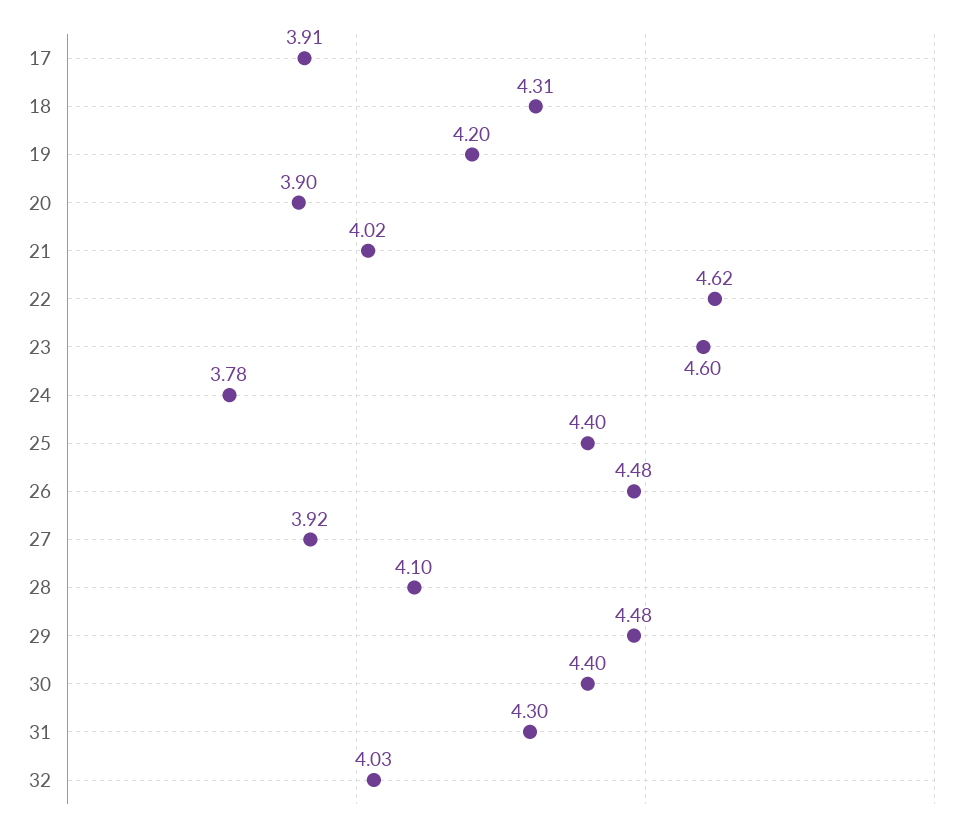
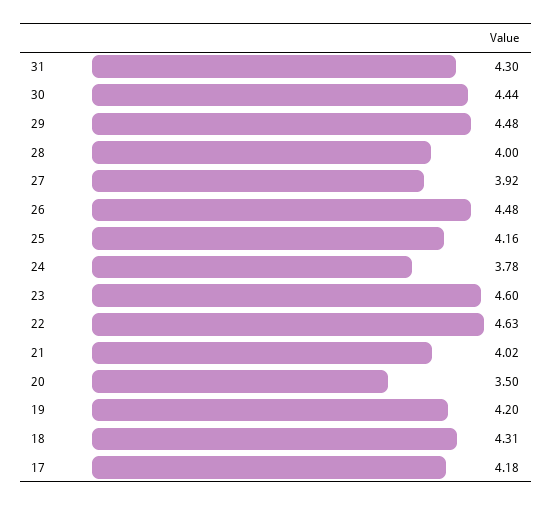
  {
-   "17": 3.91,
+   "17": 4.18,
    "18": 4.31,
    "19": 4.2,
-   "20": 3.9,
+   "20": 3.5,
    "21": 4.02,
-   "22": 4.62,
+   "22": 4.63,
    "23": 4.6,
    "24": 3.78,
-   "25": 4.4,
+   "25": 4.16,
    "26": 4.48,
    "27": 3.92,
-   "28": 4.1,
+   "28": 4,
    "29": 4.48,
-   "30": 4.4,
+   "30": 4.44,
-   "31": 4.3,
+   "31": 4.3
-   "32": 4.03
  }

